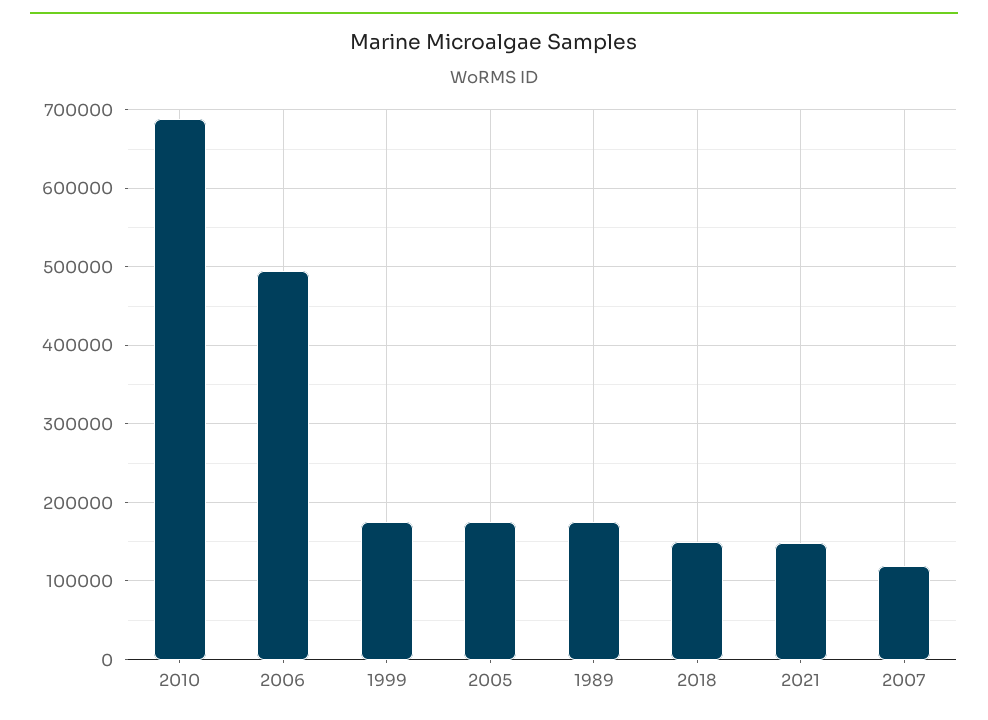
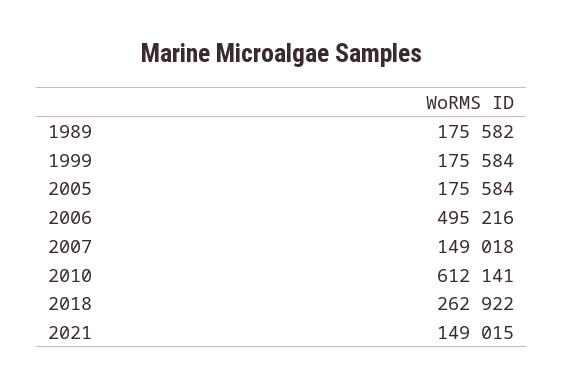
  {
-   "2010": 690000,
+   "2010": 612141,
    "2006": 495216,
    "1999": 175584,
    "2005": 175584,
    "1989": 175582,
-   "2018": 150000,
+   "2018": 262922,
    "2021": 149015,
-   "2007": 120000
+   "2007": 149018
  }

